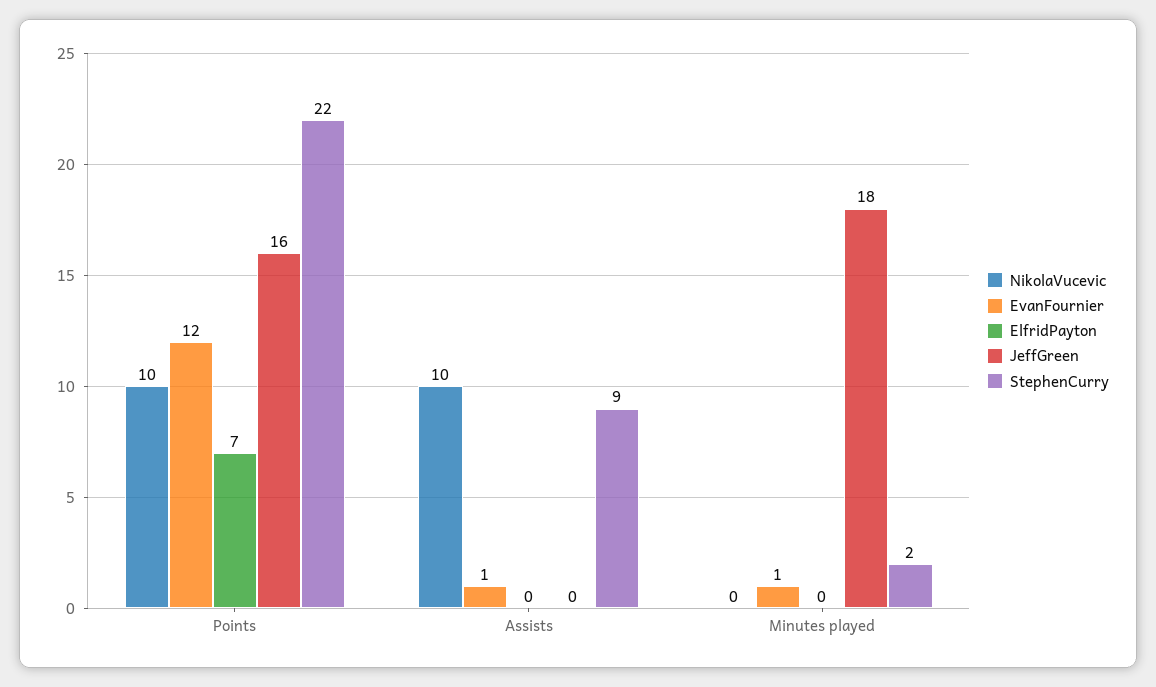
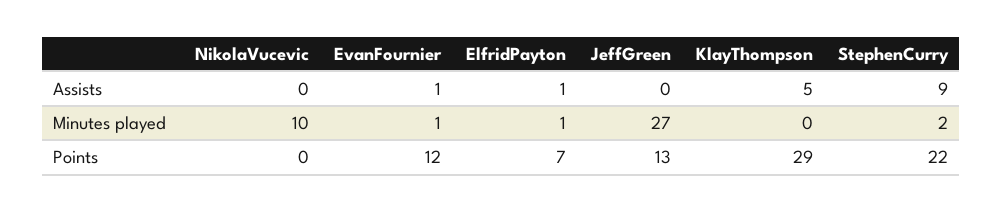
  {
    "NikolaVucevic": {
-     "Points": 10,
+     "Points": 0,
-     "Assists": 10,
+     "Assists": 0,
-     "Minutes played": 0
+     "Minutes played": 10
    },
    "EvanFournier": {
      "Points": 12,
      "Assists": 1,
      "Minutes played": 1
    },
    "ElfridPayton": {
      "Points": 7,
-     "Assists": 0,
+     "Assists": 1,
-     "Minutes played": 0
+     "Minutes played": 1
    },
    "JeffGreen": {
-     "Points": 16,
+     "Points": 13,
      "Assists": 0,
-     "Minutes played": 18
+     "Minutes played": 27
    },
    "StephenCurry": {
      "Points": 22,
      "Assists": 9,
      "Minutes played": 2
-   }
+   },
+   "KlayThompson": {
+     "Assists": 5,
+     "Minutes played": 0,
+     "Points": 29
+   }
  }

